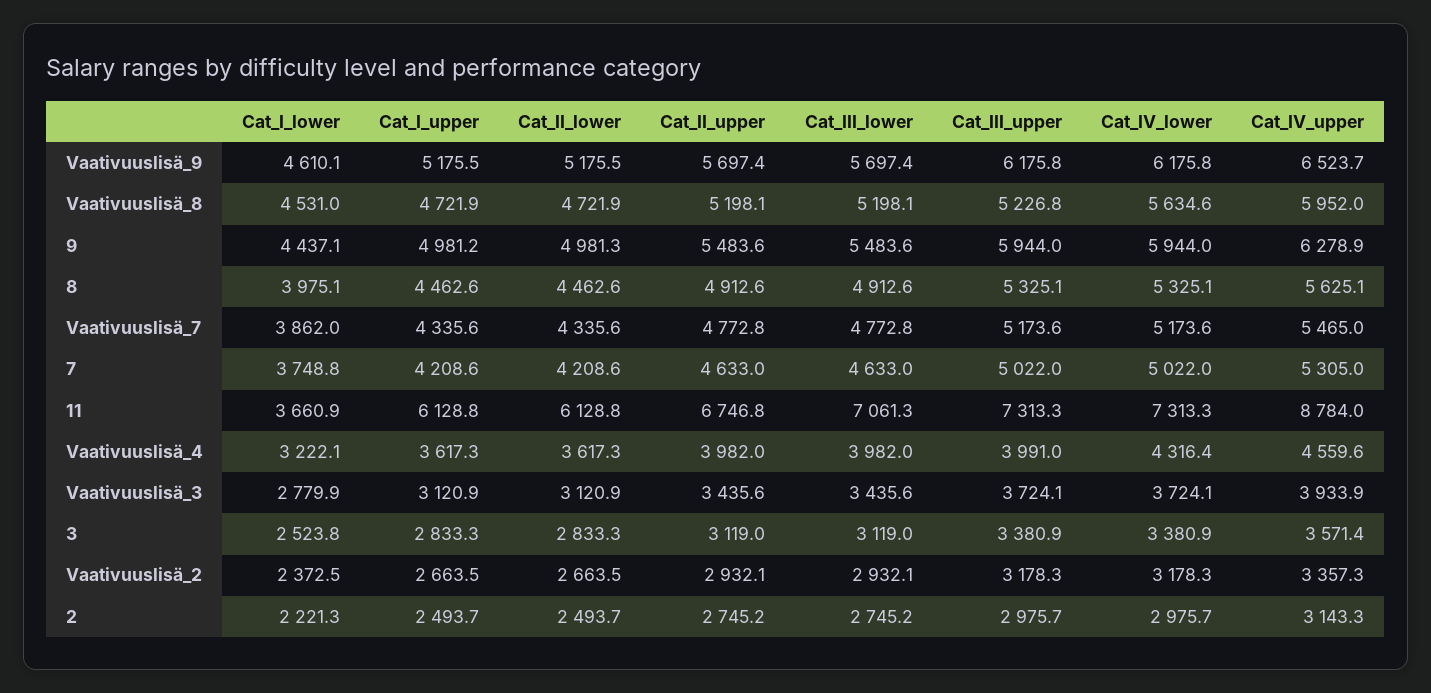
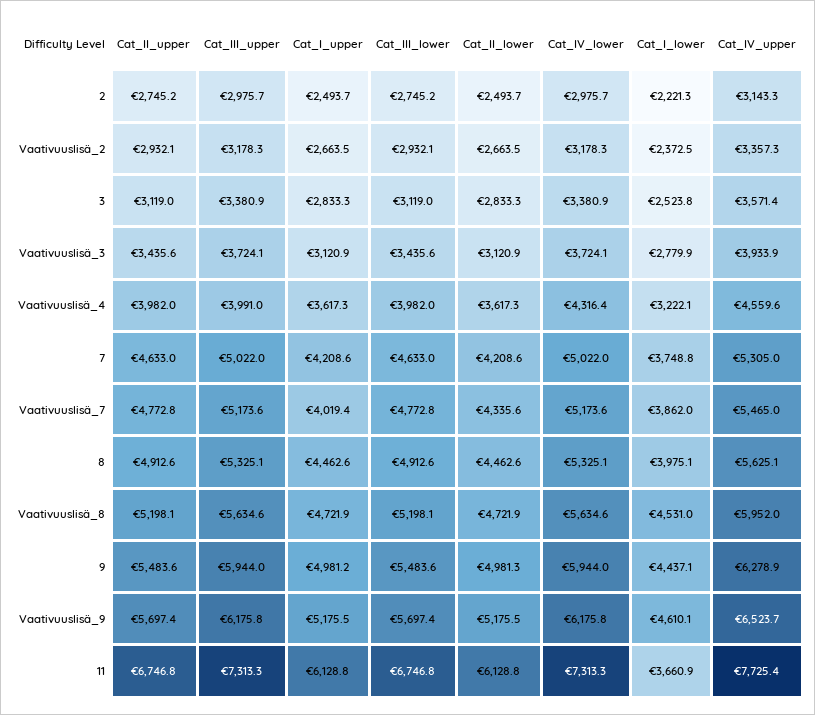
  {
    "Cat_I_lower": {
      "Vaativuuslisä_9": 4610.1,
      "Vaativuuslisä_8": 4531,
      "9": 4437.1,
      "8": 3975.1,
      "Vaativuuslisä_7": 3862,
      "7": 3748.8,
      "11": 3660.9,
      "Vaativuuslisä_4": 3222.1,
      "Vaativuuslisä_3": 2779.9,
      "3": 2523.8,
      "Vaativuuslisä_2": 2372.5,
      "2": 2221.3
    },
    "Cat_I_upper": {
      "Vaativuuslisä_9": 5175.5,
      "Vaativuuslisä_8": 4721.9,
      "9": 4981.2,
      "8": 4462.6,
-     "Vaativuuslisä_7": 4335.6,
+     "Vaativuuslisä_7": 4019.4,
      "7": 4208.6,
      "11": 6128.8,
      "Vaativuuslisä_4": 3617.3,
      "Vaativuuslisä_3": 3120.9,
      "3": 2833.3,
      "Vaativuuslisä_2": 2663.5,
      "2": 2493.7
    },
    "Cat_II_lower": {
      "Vaativuuslisä_9": 5175.5,
      "Vaativuuslisä_8": 4721.9,
      "9": 4981.3,
      "8": 4462.6,
      "Vaativuuslisä_7": 4335.6,
      "7": 4208.6,
      "11": 6128.8,
      "Vaativuuslisä_4": 3617.3,
      "Vaativuuslisä_3": 3120.9,
      "3": 2833.3,
      "Vaativuuslisä_2": 2663.5,
      "2": 2493.7
    },
    "Cat_II_upper": {
      "Vaativuuslisä_9": 5697.4,
      "Vaativuuslisä_8": 5198.1,
      "9": 5483.6,
      "8": 4912.6,
      "Vaativuuslisä_7": 4772.8,
      "7": 4633,
      "11": 6746.8,
      "Vaativuuslisä_4": 3982,
      "Vaativuuslisä_3": 3435.6,
      "3": 3119,
      "Vaativuuslisä_2": 2932.1,
      "2": 2745.2
    },
    "Cat_III_lower": {
      "Vaativuuslisä_9": 5697.4,
      "Vaativuuslisä_8": 5198.1,
      "9": 5483.6,
      "8": 4912.6,
      "Vaativuuslisä_7": 4772.8,
      "7": 4633,
-     "11": 7061.3,
+     "11": 6746.8,
      "Vaativuuslisä_4": 3982,
      "Vaativuuslisä_3": 3435.6,
      "3": 3119,
      "Vaativuuslisä_2": 2932.1,
      "2": 2745.2
    },
    "Cat_III_upper": {
      "Vaativuuslisä_9": 6175.8,
-     "Vaativuuslisä_8": 5226.8,
+     "Vaativuuslisä_8": 5634.6,
      "9": 5944,
      "8": 5325.1,
      "Vaativuuslisä_7": 5173.6,
      "7": 5022,
      "11": 7313.3,
      "Vaativuuslisä_4": 3991,
      "Vaativuuslisä_3": 3724.1,
      "3": 3380.9,
      "Vaativuuslisä_2": 3178.3,
      "2": 2975.7
    },
    "Cat_IV_lower": {
      "Vaativuuslisä_9": 6175.8,
      "Vaativuuslisä_8": 5634.6,
      "9": 5944,
      "8": 5325.1,
      "Vaativuuslisä_7": 5173.6,
      "7": 5022,
      "11": 7313.3,
      "Vaativuuslisä_4": 4316.4,
      "Vaativuuslisä_3": 3724.1,
      "3": 3380.9,
      "Vaativuuslisä_2": 3178.3,
      "2": 2975.7
    },
    "Cat_IV_upper": {
      "Vaativuuslisä_9": 6523.7,
      "Vaativuuslisä_8": 5952,
      "9": 6278.9,
      "8": 5625.1,
      "Vaativuuslisä_7": 5465,
      "7": 5305,
-     "11": 8784,
+     "11": 7725.4,
      "Vaativuuslisä_4": 4559.6,
      "Vaativuuslisä_3": 3933.9,
      "3": 3571.4,
      "Vaativuuslisä_2": 3357.3,
      "2": 3143.3
    }
  }

